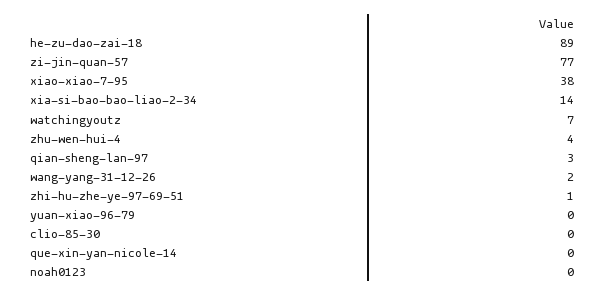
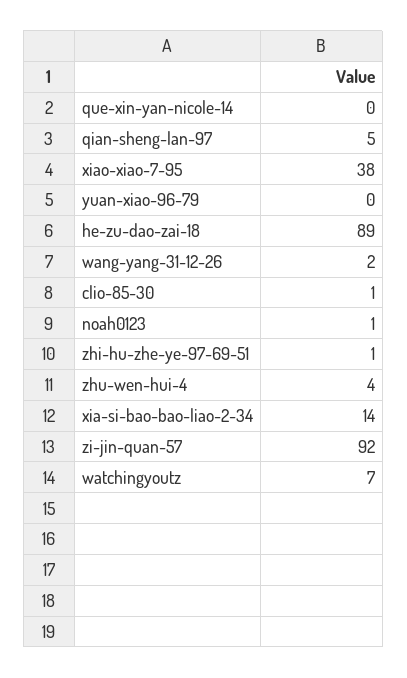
  {
    "he-zu-dao-zai-18": 89,
-   "zi-jin-quan-57": 77,
+   "zi-jin-quan-57": 92,
    "xiao-xiao-7-95": 38,
    "xia-si-bao-bao-liao-2-34": 14,
    "watchingyoutz": 7,
    "zhu-wen-hui-4": 4,
-   "qian-sheng-lan-97": 3,
+   "qian-sheng-lan-97": 5,
    "wang-yang-31-12-26": 2,
    "zhi-hu-zhe-ye-97-69-51": 1,
    "yuan-xiao-96-79": 0,
-   "clio-85-30": 0,
+   "clio-85-30": 1,
    "que-xin-yan-nicole-14": 0,
-   "noah0123": 0
+   "noah0123": 1
  }

